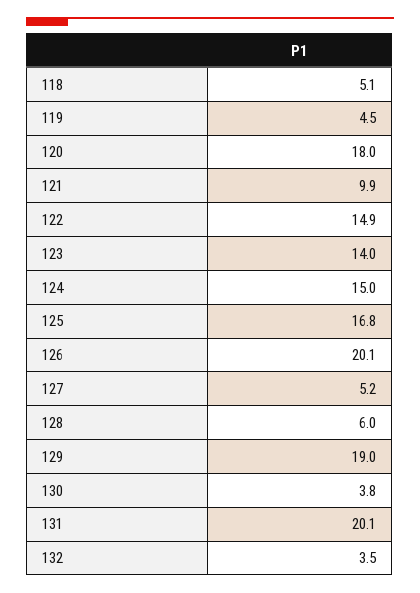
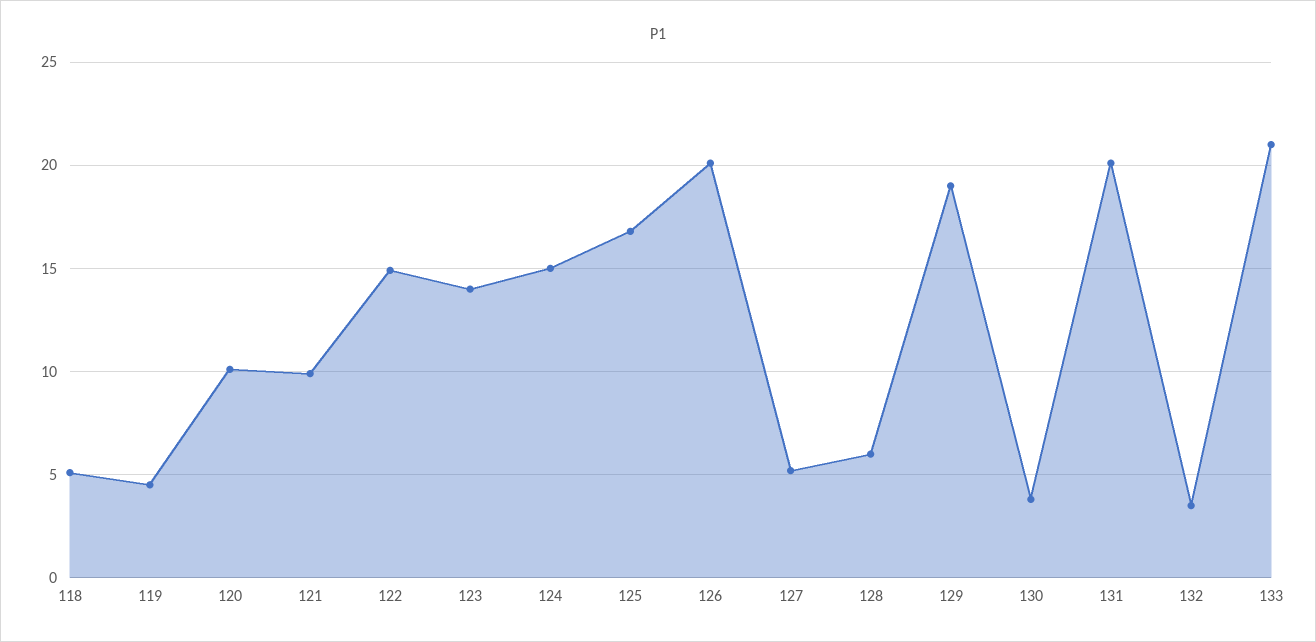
  {
    "118": 5.1,
    "119": 4.5,
-   "120": 18,
+   "120": 10,
    "121": 9.9,
    "122": 14.9,
    "123": 14,
    "124": 15,
    "125": 16.8,
    "126": 20.1,
    "127": 5.2,
    "128": 6,
    "129": 19,
    "130": 3.8,
    "131": 20.1,
-   "132": 3.5
+   "132": 3.5,
+   "133": 21
  }

